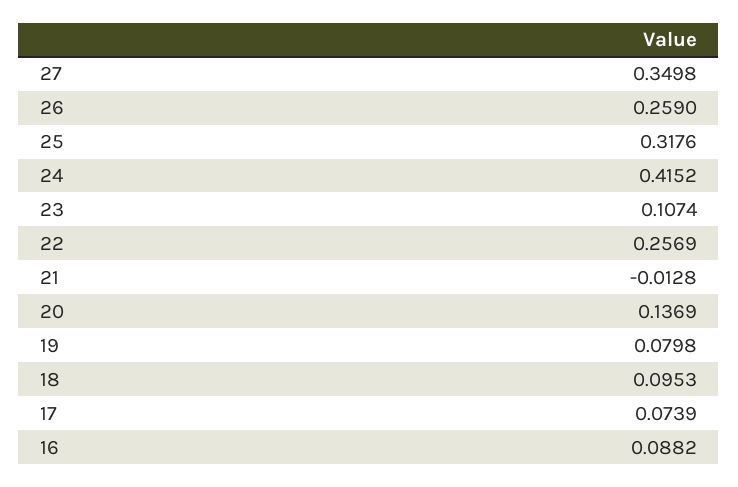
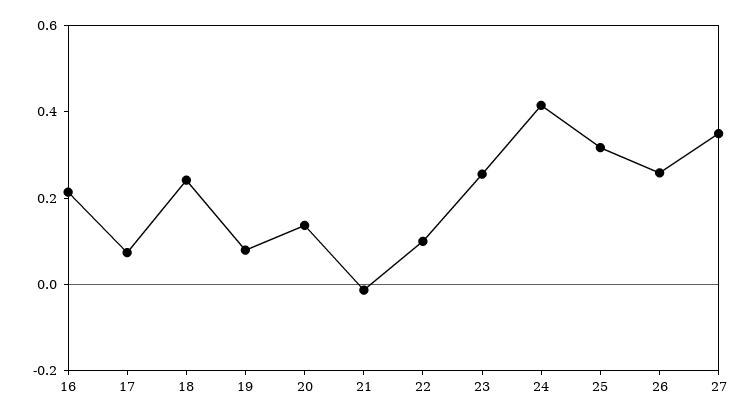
  {
    "27": 0.3498,
    "26": 0.259,
    "25": 0.3176,
    "24": 0.4152,
-   "23": 0.1074,
+   "23": 0.25,
-   "22": 0.2569,
+   "22": 0.1,
    "21": -0.0128,
    "20": 0.1369,
    "19": 0.0798,
-   "18": 0.0953,
+   "18": 0.25,
    "17": 0.0739,
-   "16": 0.0882
+   "16": 0.2
  }

